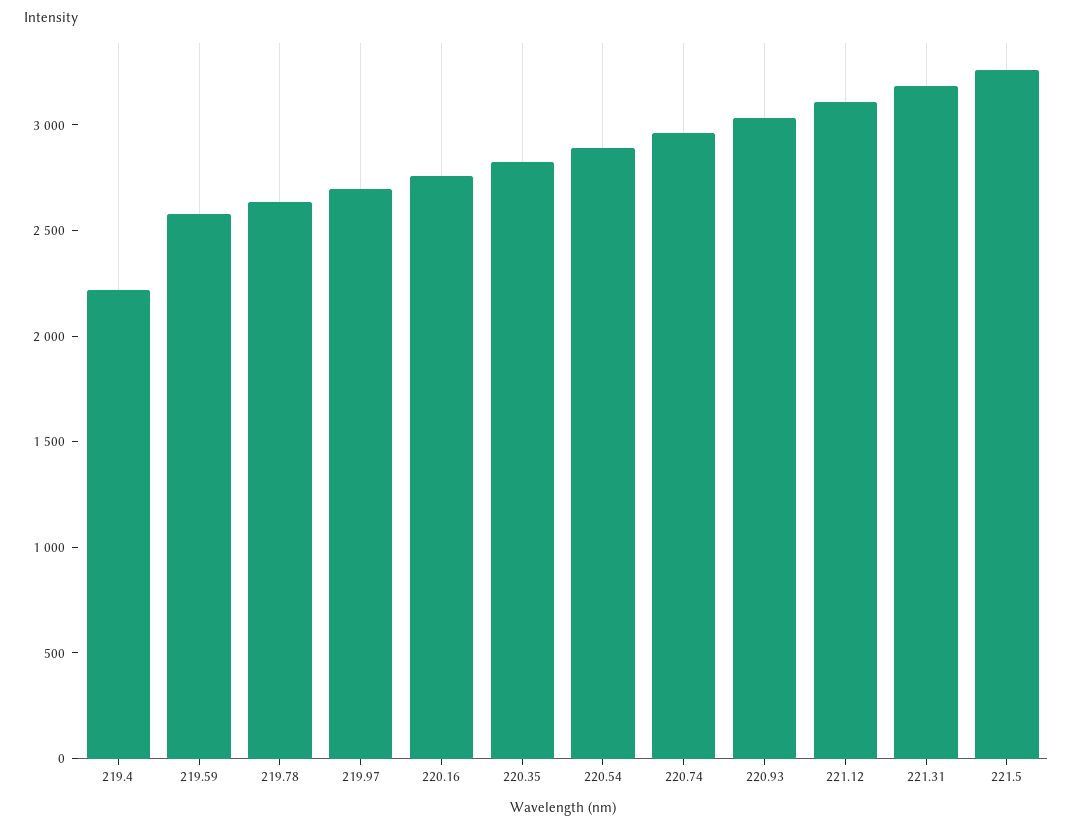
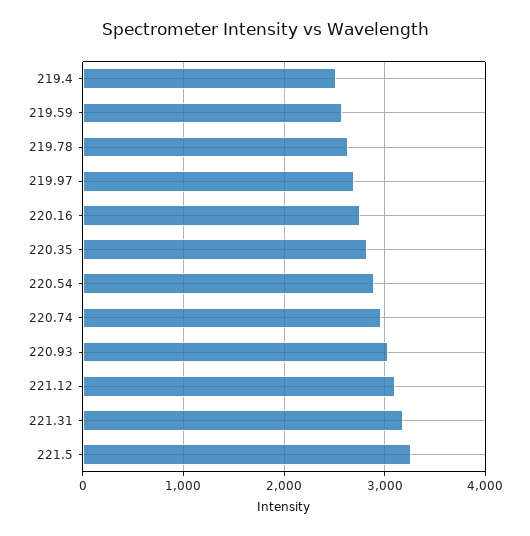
  {
-   "219.4": 2200,
+   "219.4": 2500,
    "219.59": 2600,
    "219.78": 2600,
    "219.97": 2700,
    "220.16": 2800,
    "220.35": 2800,
    "220.54": 2900,
    "220.74": 3000,
    "220.93": 3000,
    "221.12": 3100,
    "221.31": 3200,
    "221.5": 3300
  }

